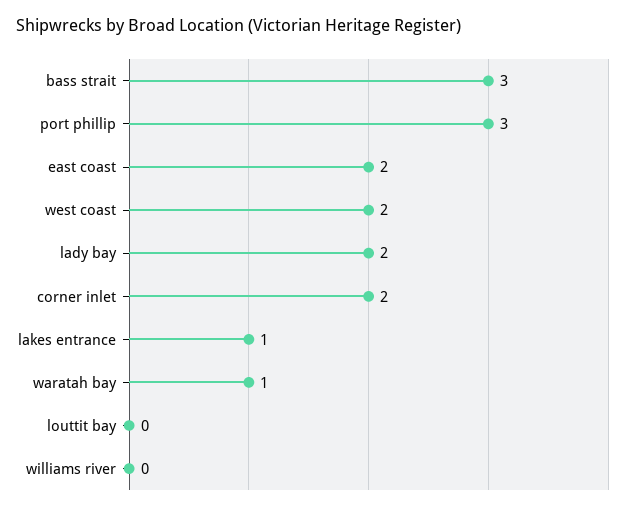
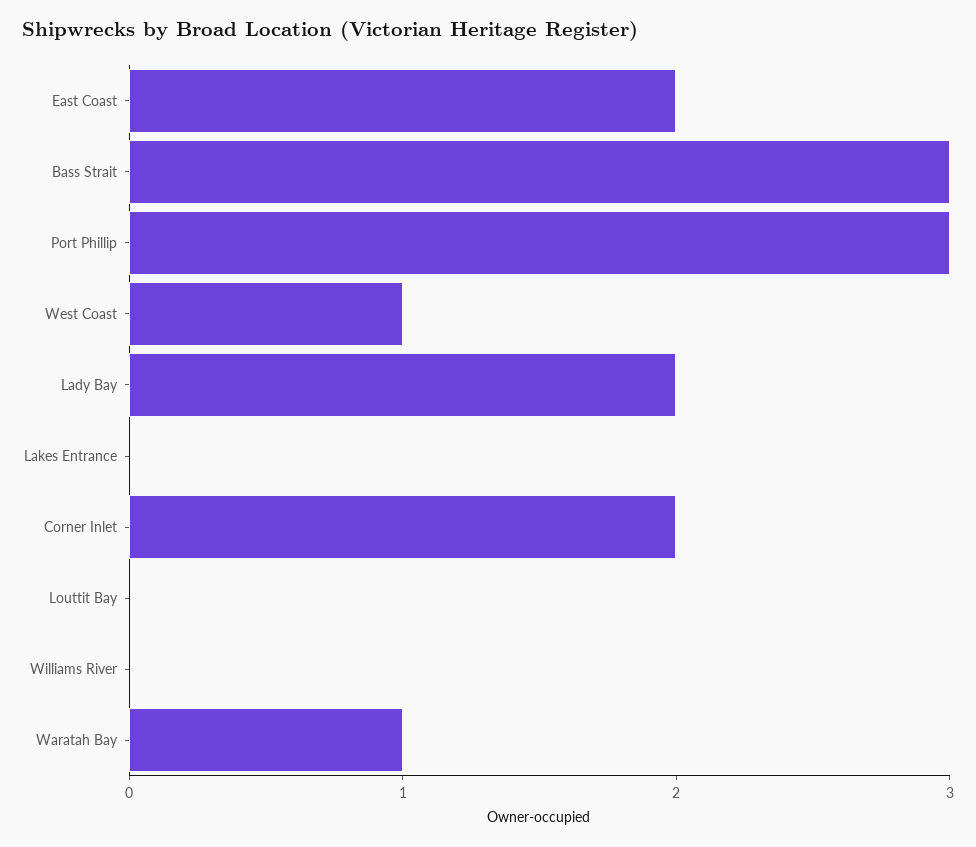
  {
    "bass strait": 3,
    "port phillip": 3,
    "east coast": 2,
-   "west coast": 2,
+   "west coast": 1,
    "lady bay": 2,
    "corner inlet": 2,
-   "lakes entrance": 1,
+   "lakes entrance": 0,
    "waratah bay": 1,
    "louttit bay": 0,
    "williams river": 0
  }

